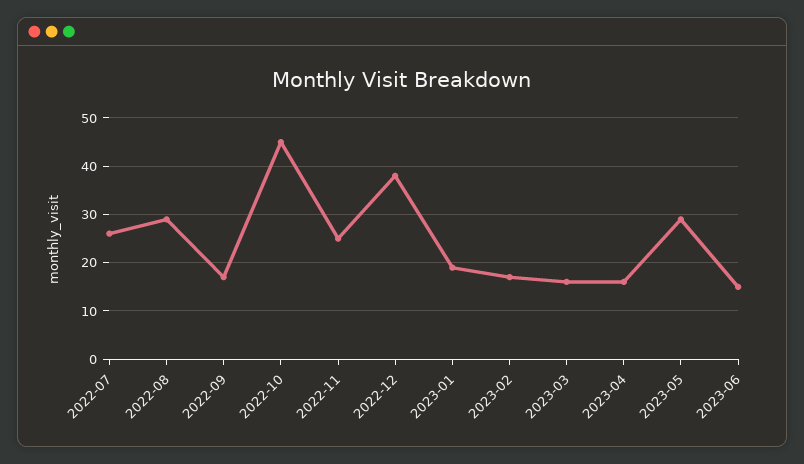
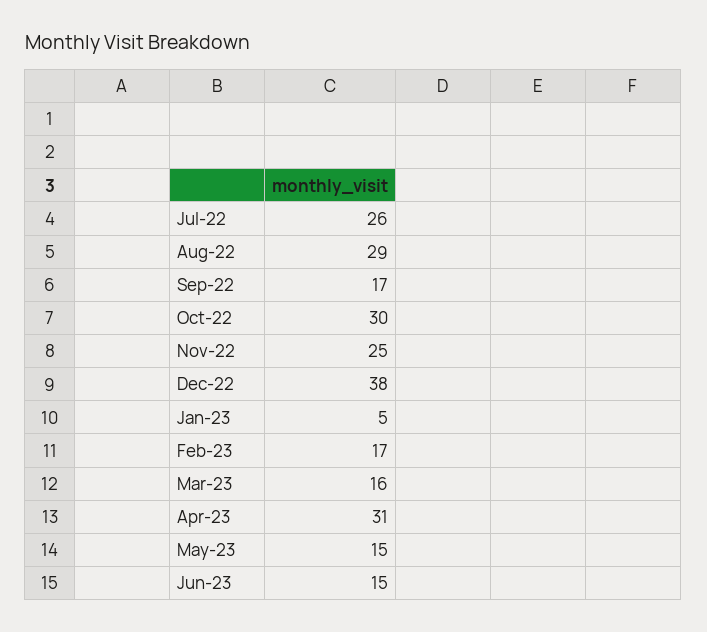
  {
    "2022-07": 26,
    "2022-08": 29,
    "2022-09": 17,
-   "2022-10": 45,
+   "2022-10": 30,
    "2022-11": 25,
    "2022-12": 38,
-   "2023-01": 20,
+   "2023-01": 5,
    "2023-02": 17,
    "2023-03": 16,
-   "2023-04": 15,
+   "2023-04": 31,
-   "2023-05": 30,
+   "2023-05": 15,
    "2023-06": 15
  }

